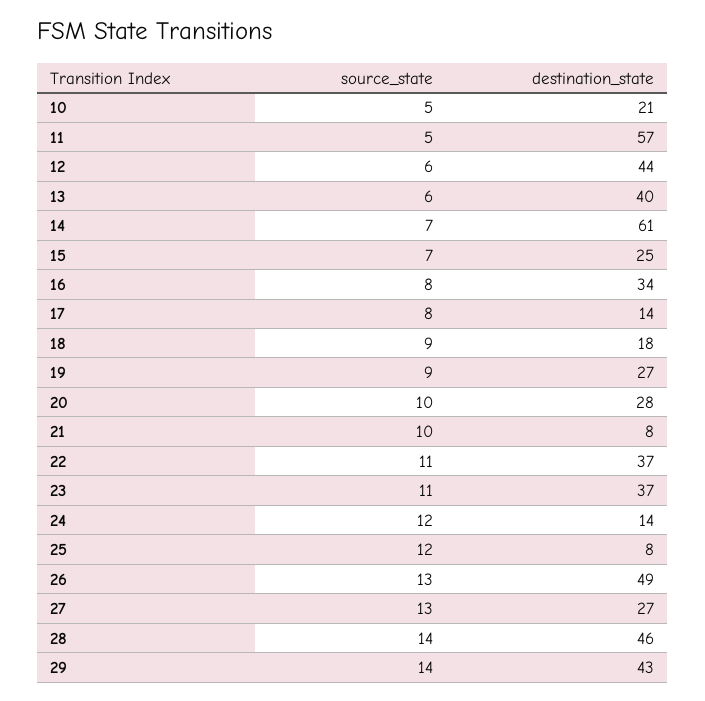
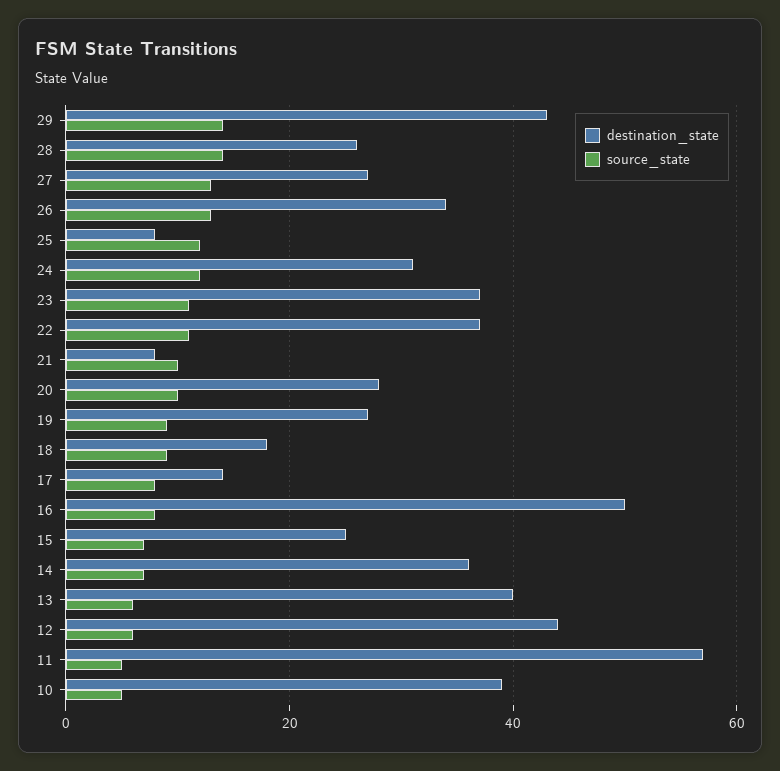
  {
    "source_state": {
      "10": 5,
      "11": 5,
      "12": 6,
      "13": 6,
      "14": 7,
      "15": 7,
      "16": 8,
      "17": 8,
      "18": 9,
      "19": 9,
      "20": 10,
      "21": 10,
      "22": 11,
      "23": 11,
      "24": 12,
      "25": 12,
      "26": 13,
      "27": 13,
      "28": 14,
      "29": 14
    },
    "destination_state": {
-     "10": 21,
+     "10": 40,
      "11": 57,
      "12": 44,
      "13": 40,
-     "14": 61,
+     "14": 35,
      "15": 25,
-     "16": 34,
+     "16": 50,
      "17": 14,
      "18": 18,
      "19": 27,
      "20": 28,
      "21": 8,
      "22": 37,
      "23": 37,
-     "24": 14,
+     "24": 30,
      "25": 8,
-     "26": 49,
+     "26": 35,
      "27": 27,
-     "28": 46,
+     "28": 25,
      "29": 43
    }
  }

